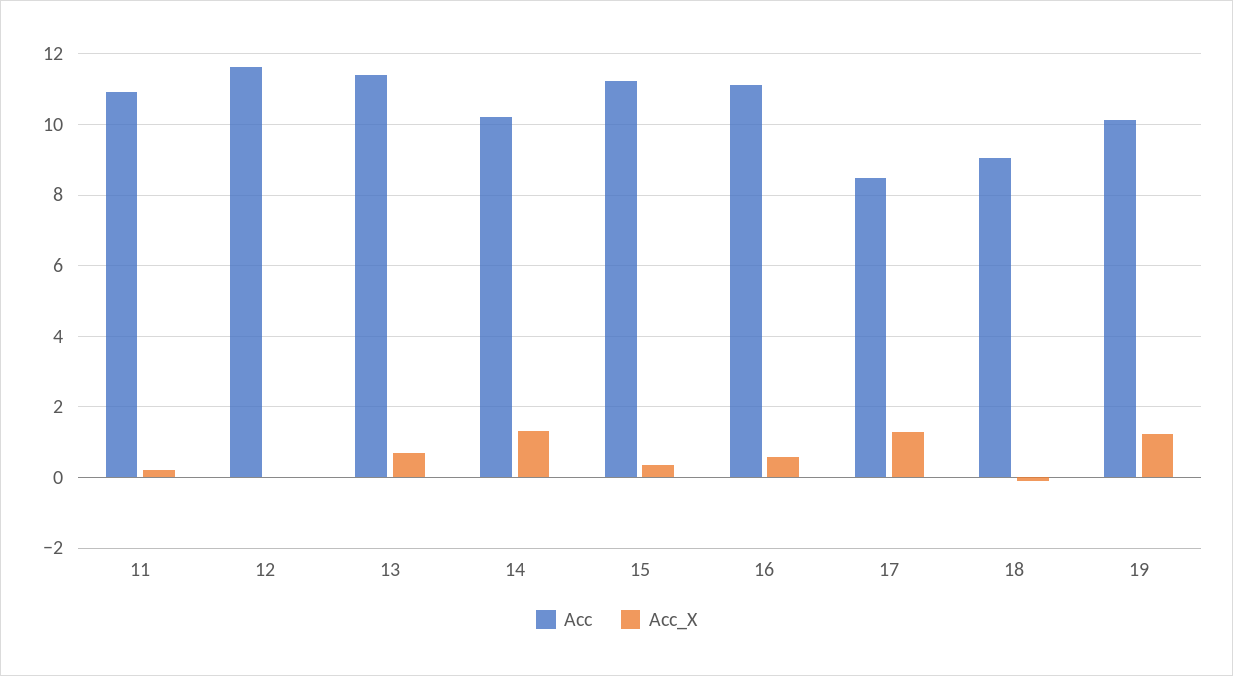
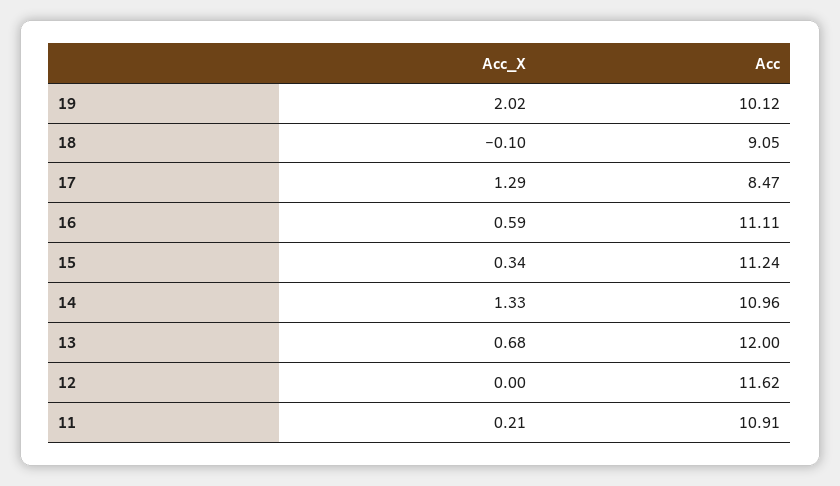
  {
    "Acc": {
      "11": 10.91,
      "12": 11.62,
-     "13": 11.4,
+     "13": 12,
-     "14": 10.2,
+     "14": 10.96,
      "15": 11.24,
      "16": 11.11,
      "17": 8.47,
      "18": 9.05,
      "19": 10.12
    },
    "Acc_X": {
      "11": 0.21,
      "12": 0,
      "13": 0.68,
      "14": 1.33,
      "15": 0.34,
      "16": 0.59,
      "17": 1.29,
      "18": -0.1,
-     "19": 1.2
+     "19": 2.02
    }
  }

